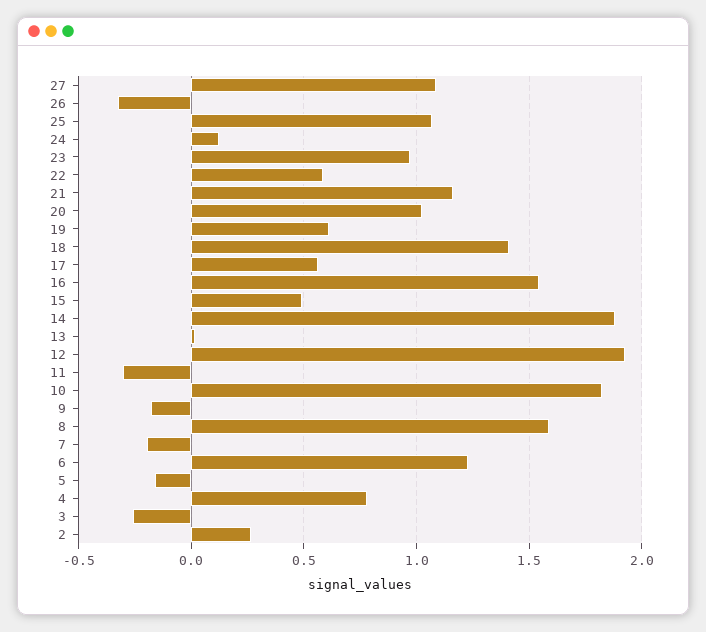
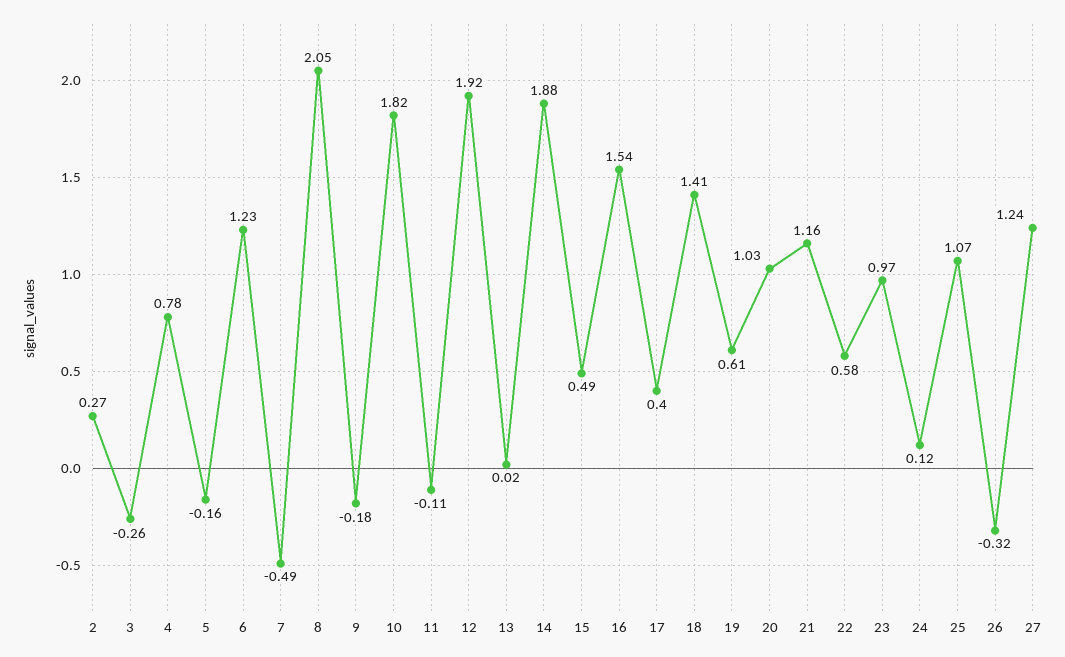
  {
-   "27": 1.1,
+   "27": 1.24,
    "26": -0.32,
    "25": 1.07,
    "24": 0.12,
    "23": 0.97,
    "22": 0.58,
    "21": 1.16,
    "20": 1.03,
    "19": 0.61,
    "18": 1.41,
-   "17": 0.55,
+   "17": 0.4,
    "16": 1.54,
    "15": 0.49,
    "14": 1.88,
    "13": 0.02,
    "12": 1.92,
-   "11": -0.3,
+   "11": -0.11,
    "10": 1.82,
    "9": -0.18,
-   "8": 1.6,
+   "8": 2.05,
-   "7": -0.2,
+   "7": -0.49,
    "6": 1.23,
    "5": -0.16,
    "4": 0.78,
    "3": -0.26,
    "2": 0.27
  }

